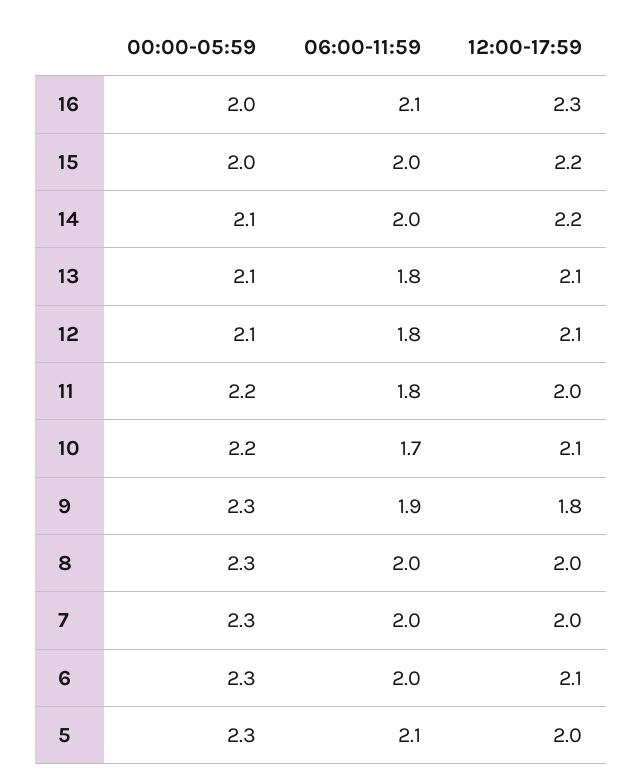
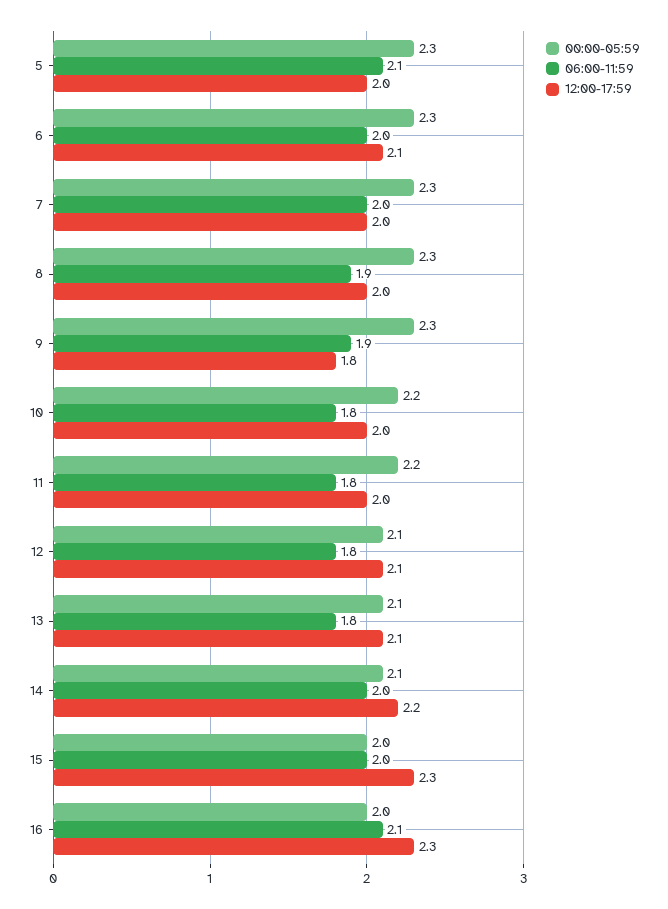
  {
    "00:00-05:59": {
      "16": 2,
      "15": 2,
      "14": 2.1,
      "13": 2.1,
      "12": 2.1,
      "11": 2.2,
      "10": 2.2,
      "9": 2.3,
      "8": 2.3,
      "7": 2.3,
      "6": 2.3,
      "5": 2.3
    },
    "06:00-11:59": {
      "16": 2.1,
      "15": 2,
      "14": 2,
      "13": 1.8,
      "12": 1.8,
      "11": 1.8,
-     "10": 1.7,
+     "10": 1.8,
      "9": 1.9,
-     "8": 2,
+     "8": 1.9,
      "7": 2,
      "6": 2,
      "5": 2.1
    },
    "12:00-17:59": {
      "16": 2.3,
-     "15": 2.2,
+     "15": 2.3,
      "14": 2.2,
      "13": 2.1,
      "12": 2.1,
      "11": 2,
-     "10": 2.1,
+     "10": 2,
      "9": 1.8,
      "8": 2,
      "7": 2,
      "6": 2.1,
      "5": 2
    }
  }

